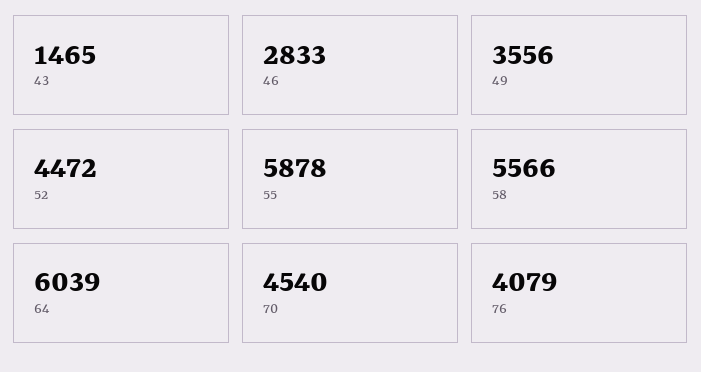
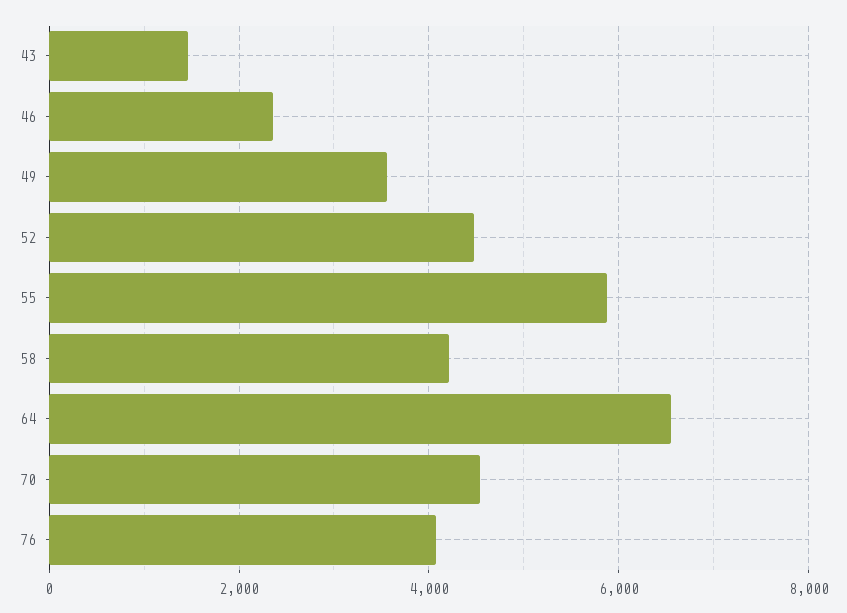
  {
    "43": 1465,
-   "46": 2833,
+   "46": 2400,
    "49": 3556,
    "52": 4472,
    "55": 5878,
-   "58": 5566,
+   "58": 4200,
-   "64": 6039,
+   "64": 6600,
    "70": 4540,
    "76": 4079
  }

